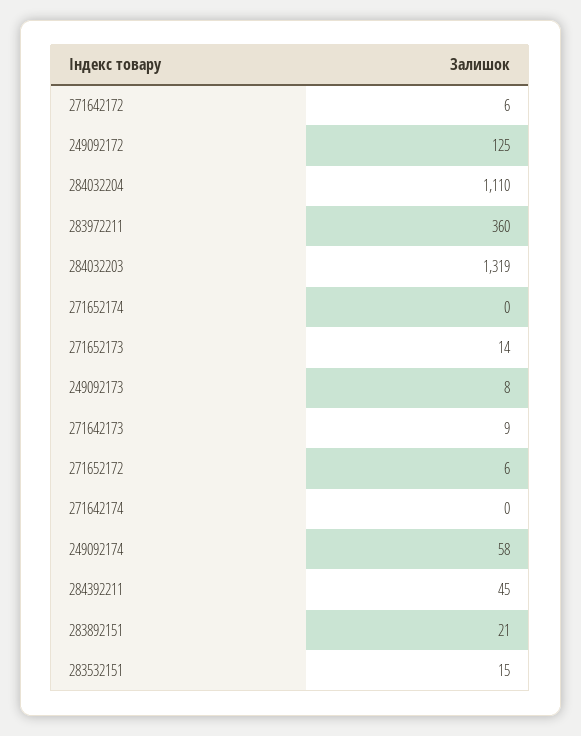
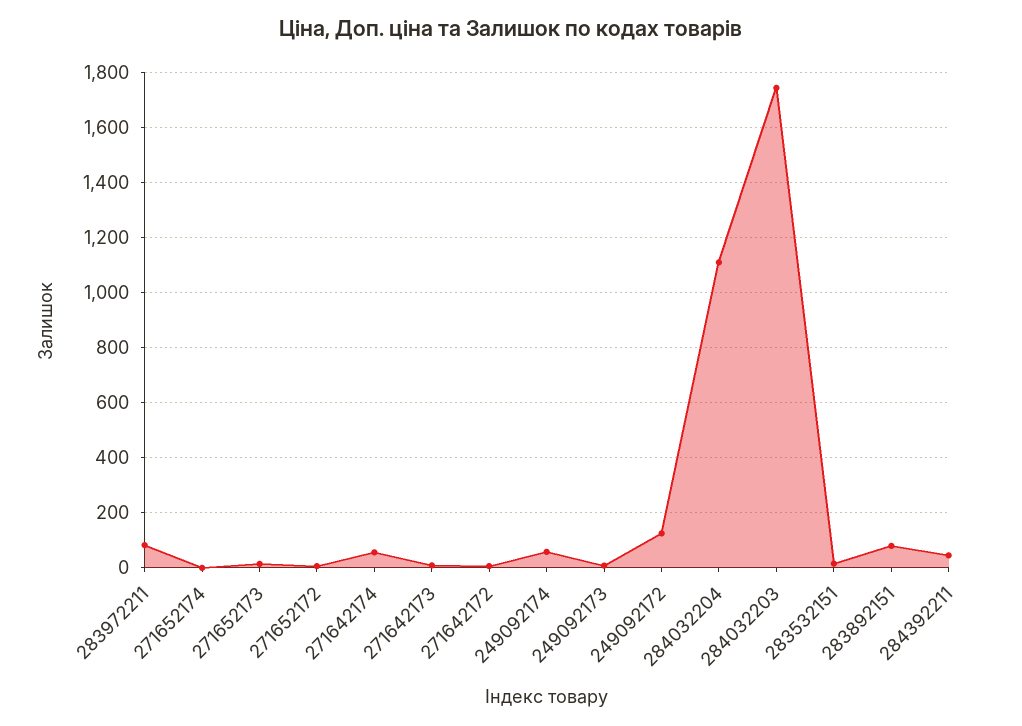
  {
    "271642172": 6,
    "249092172": 125,
    "284032204": 1110,
-   "283972211": 360,
+   "283972211": 75,
-   "284032203": 1319,
+   "284032203": 1750,
    "271652174": 0,
    "271652173": 14,
    "249092173": 8,
    "271642173": 9,
    "271652172": 6,
-   "271642174": 0,
+   "271642174": 50,
    "249092174": 58,
    "284392211": 45,
-   "283892151": 21,
+   "283892151": 75,
    "283532151": 15
  }

